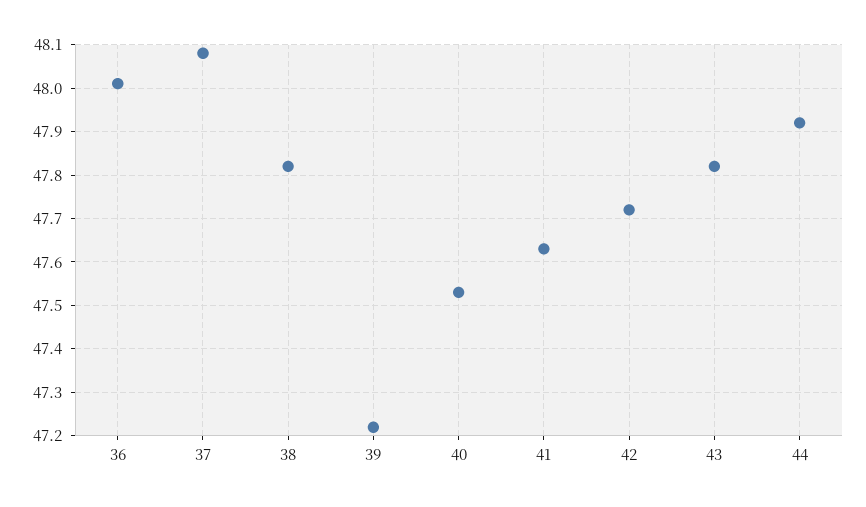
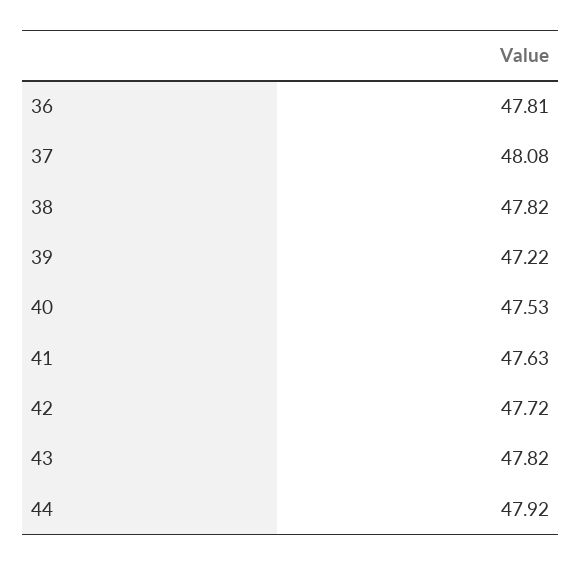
  {
-   "36": 48,
+   "36": 47.81,
    "37": 48.08,
    "38": 47.82,
    "39": 47.22,
    "40": 47.53,
    "41": 47.63,
    "42": 47.72,
    "43": 47.82,
    "44": 47.92
  }

